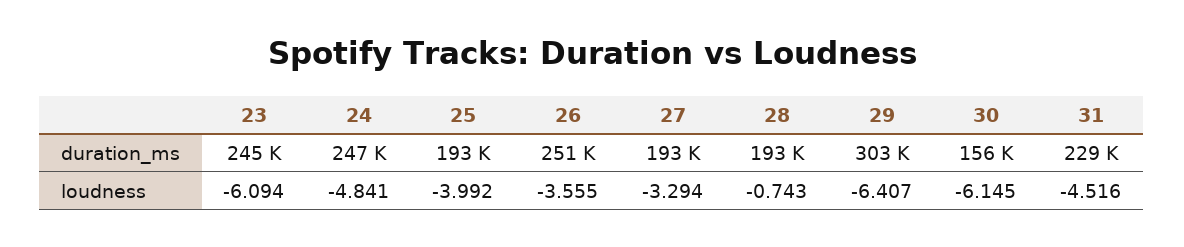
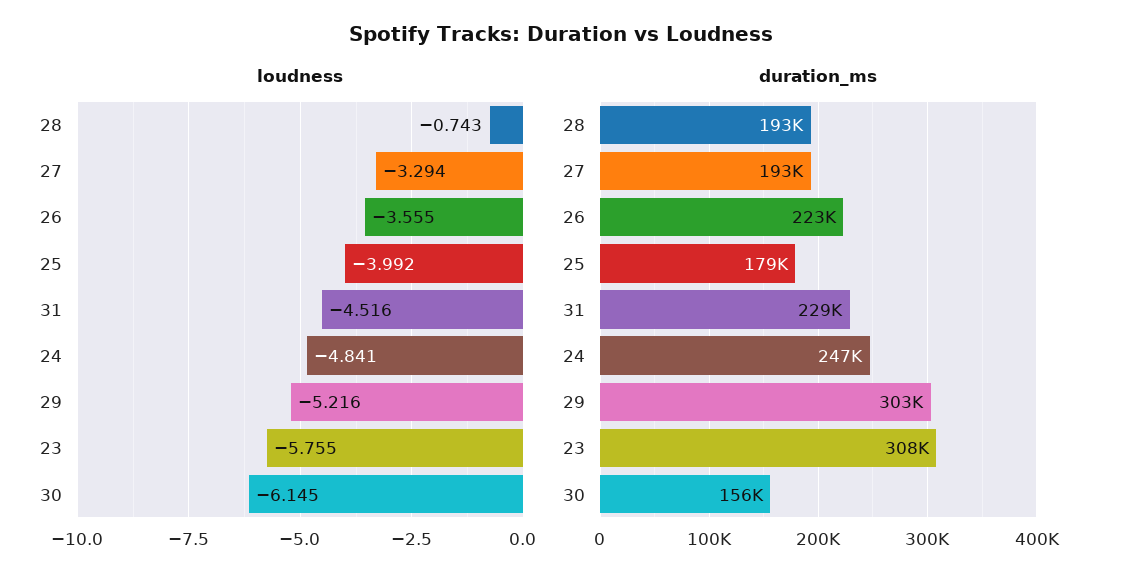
  {
    "duration_ms": {
-     "23": 245000,
+     "23": 308000,
      "24": 247000,
-     "25": 193000,
+     "25": 179000,
-     "26": 251000,
+     "26": 223000,
      "27": 193000,
      "28": 193000,
      "29": 303000,
      "30": 156000,
      "31": 229000
    },
    "loudness": {
-     "23": -6.094,
+     "23": -5.755,
      "24": -4.841,
      "25": -3.992,
      "26": -3.555,
      "27": -3.294,
      "28": -0.743,
-     "29": -6.407,
+     "29": -5.216,
      "30": -6.145,
      "31": -4.516
    }
  }

